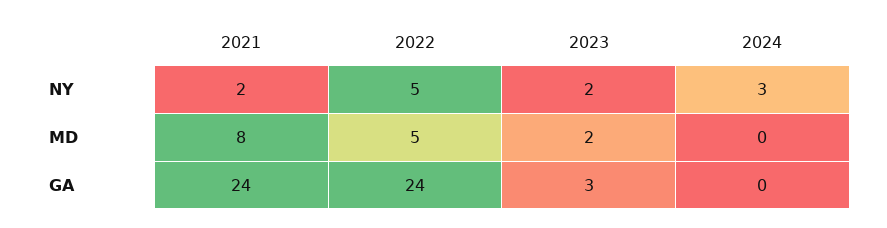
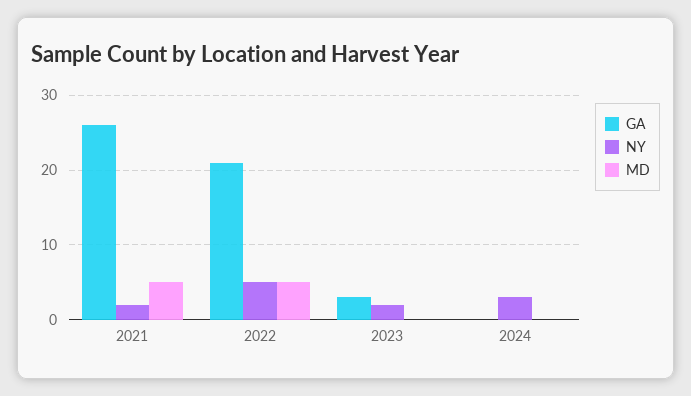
  {
    "NY": {
      "2021": 2,
      "2022": 5,
      "2023": 2,
      "2024": 3
    },
    "MD": {
-     "2021": 8,
+     "2021": 5,
      "2022": 5,
-     "2023": 2,
+     "2023": 0,
      "2024": 0
    },
    "GA": {
-     "2021": 24,
+     "2021": 26,
-     "2022": 24,
+     "2022": 21,
      "2023": 3,
      "2024": 0
    }
  }

